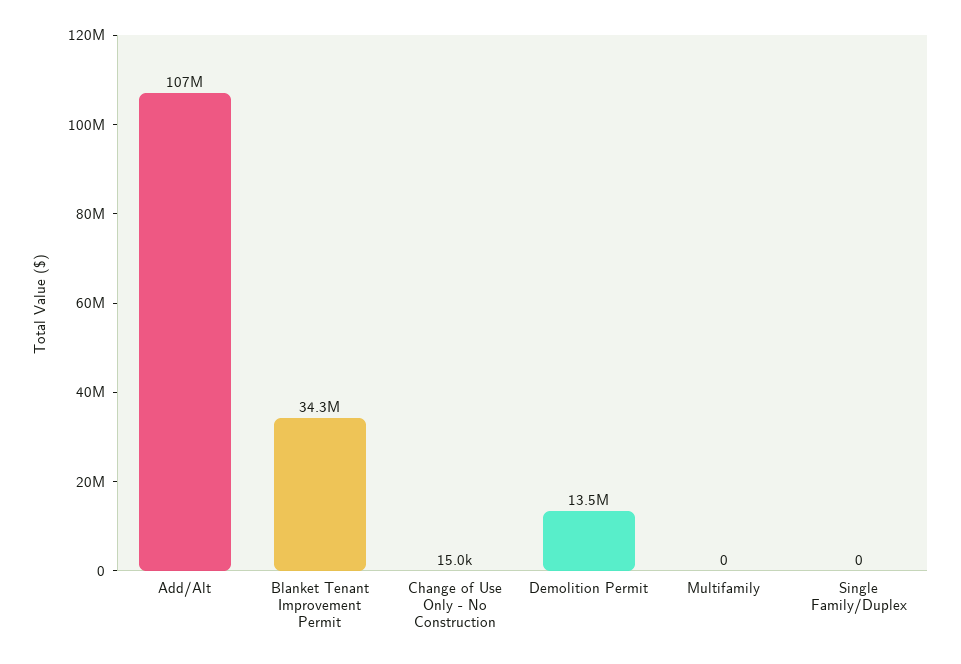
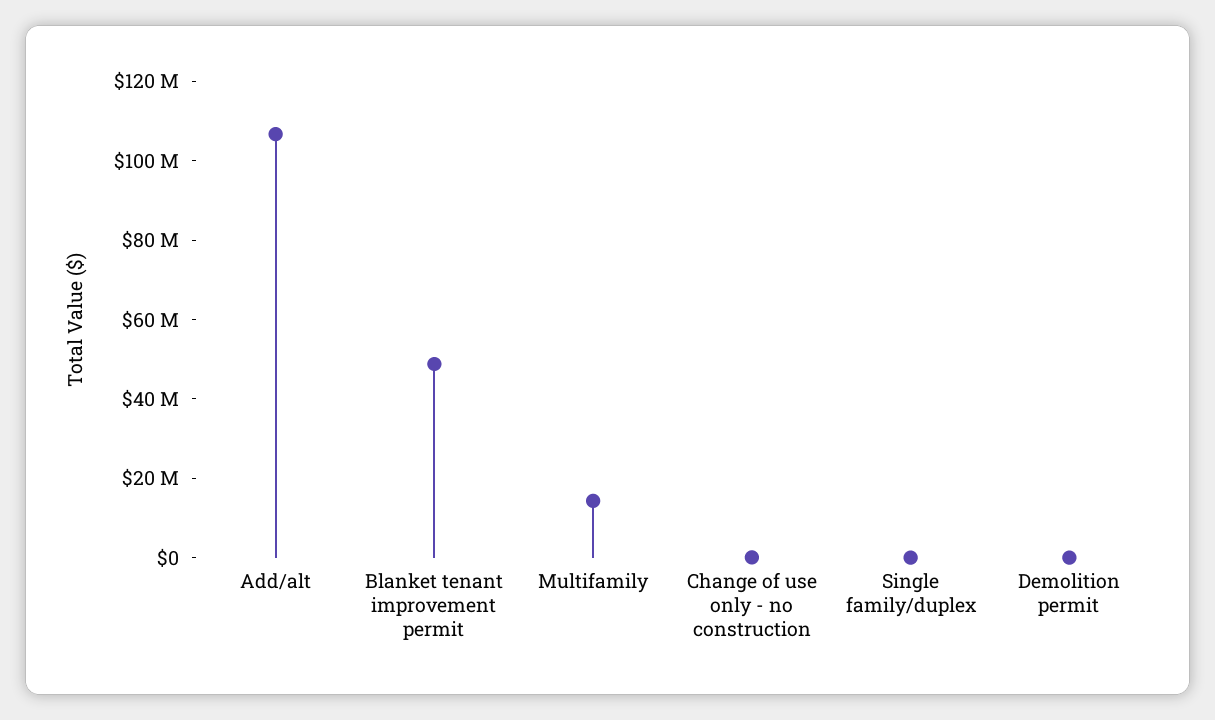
  {
    "Add/Alt": 107000000,
-   "Blanket Tenant Improvement Permit": 34300000,
+   "Blanket Tenant Improvement Permit": 50000000,
    "Change of Use Only - No Construction": 15000,
-   "Demolition Permit": 13500000,
+   "Demolition Permit": 0,
-   "Multifamily": 0,
+   "Multifamily": 15000000,
    "Single Family/Duplex": 0
  }

